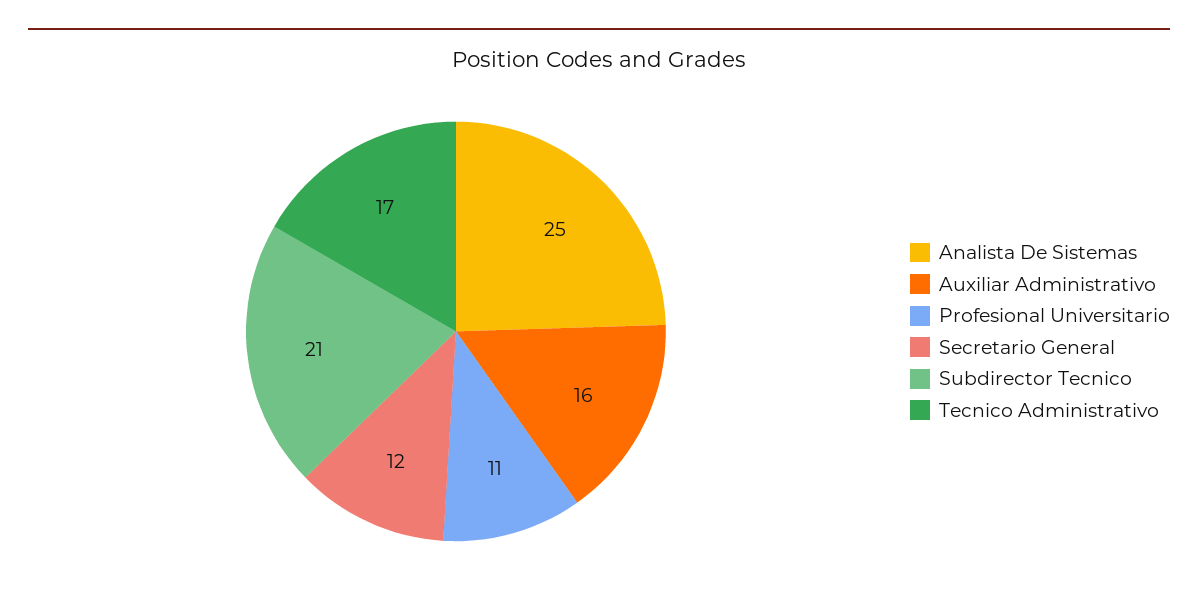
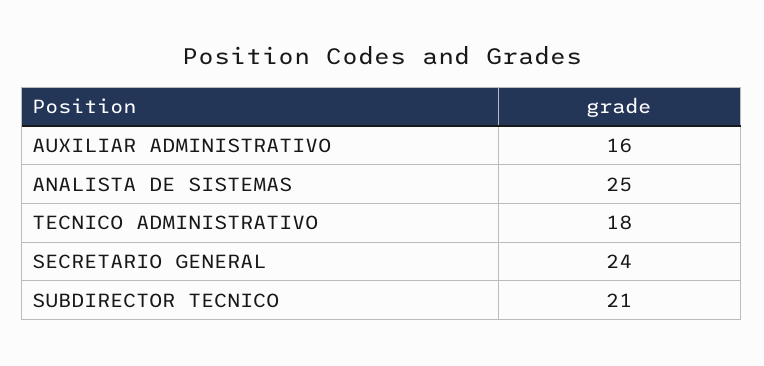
  {
    "Analista De Sistemas": 25,
    "Auxiliar Administrativo": 16,
-   "Profesional Universitario": 11,
-   "Secretario General": 12,
+   "Secretario General": 24,
    "Subdirector Tecnico": 21,
-   "Tecnico Administrativo": 17
+   "Tecnico Administrativo": 18
  }

